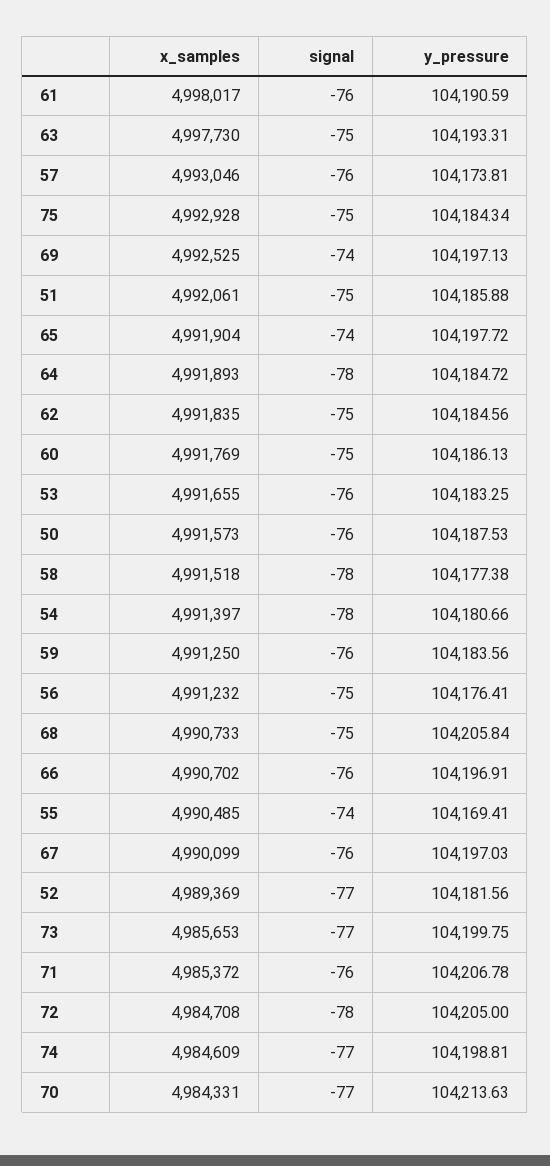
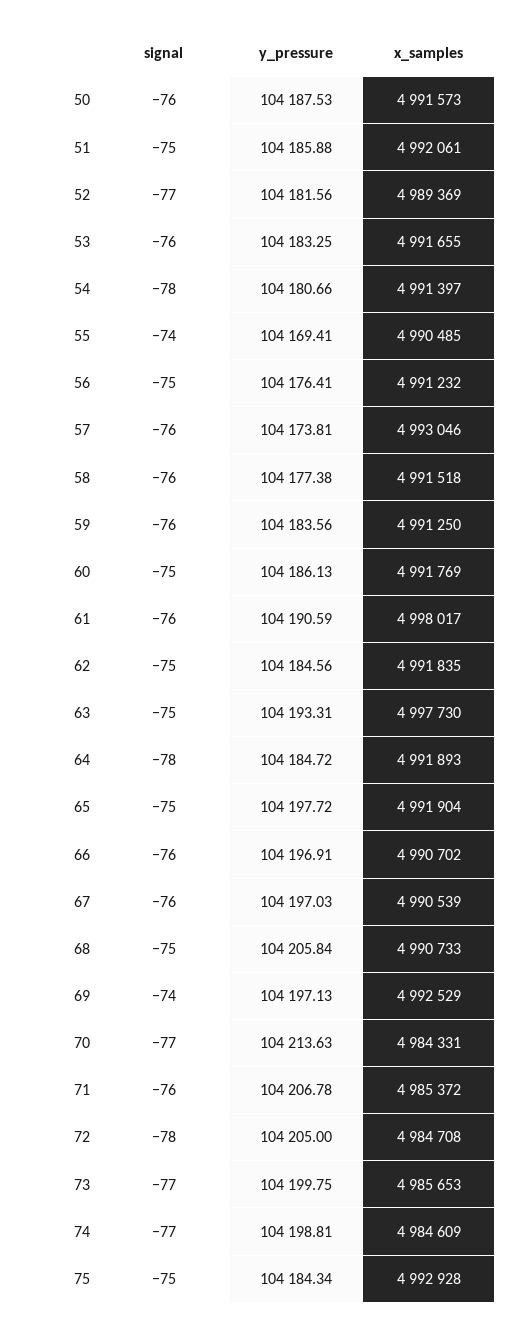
  {
    "x_samples": {
      "61": 4998017,
      "63": 4997730,
      "57": 4993046,
      "75": 4992928,
-     "69": 4992525,
+     "69": 4992529,
      "51": 4992061,
      "65": 4991904,
      "64": 4991893,
      "62": 4991835,
      "60": 4991769,
      "53": 4991655,
      "50": 4991573,
      "58": 4991518,
      "54": 4991397,
      "59": 4991250,
      "56": 4991232,
      "68": 4990733,
      "66": 4990702,
      "55": 4990485,
-     "67": 4990099,
+     "67": 4990539,
      "52": 4989369,
      "73": 4985653,
      "71": 4985372,
      "72": 4984708,
      "74": 4984609,
      "70": 4984331
    },
    "signal": {
      "61": -76,
      "63": -75,
      "57": -76,
      "75": -75,
      "69": -74,
      "51": -75,
-     "65": -74,
+     "65": -75,
      "64": -78,
      "62": -75,
      "60": -75,
      "53": -76,
      "50": -76,
-     "58": -78,
+     "58": -76,
      "54": -78,
      "59": -76,
      "56": -75,
      "68": -75,
      "66": -76,
      "55": -74,
      "67": -76,
      "52": -77,
      "73": -77,
      "71": -76,
      "72": -78,
      "74": -77,
      "70": -77
    },
    "y_pressure": {
      "61": 104190.59,
      "63": 104193.31,
      "57": 104173.81,
      "75": 104184.34,
      "69": 104197.13,
      "51": 104185.88,
      "65": 104197.72,
      "64": 104184.72,
      "62": 104184.56,
      "60": 104186.13,
      "53": 104183.25,
      "50": 104187.53,
      "58": 104177.38,
      "54": 104180.66,
      "59": 104183.56,
      "56": 104176.41,
      "68": 104205.84,
      "66": 104196.91,
      "55": 104169.41,
      "67": 104197.03,
      "52": 104181.56,
      "73": 104199.75,
      "71": 104206.78,
      "72": 104205,
      "74": 104198.81,
      "70": 104213.63
    }
  }

